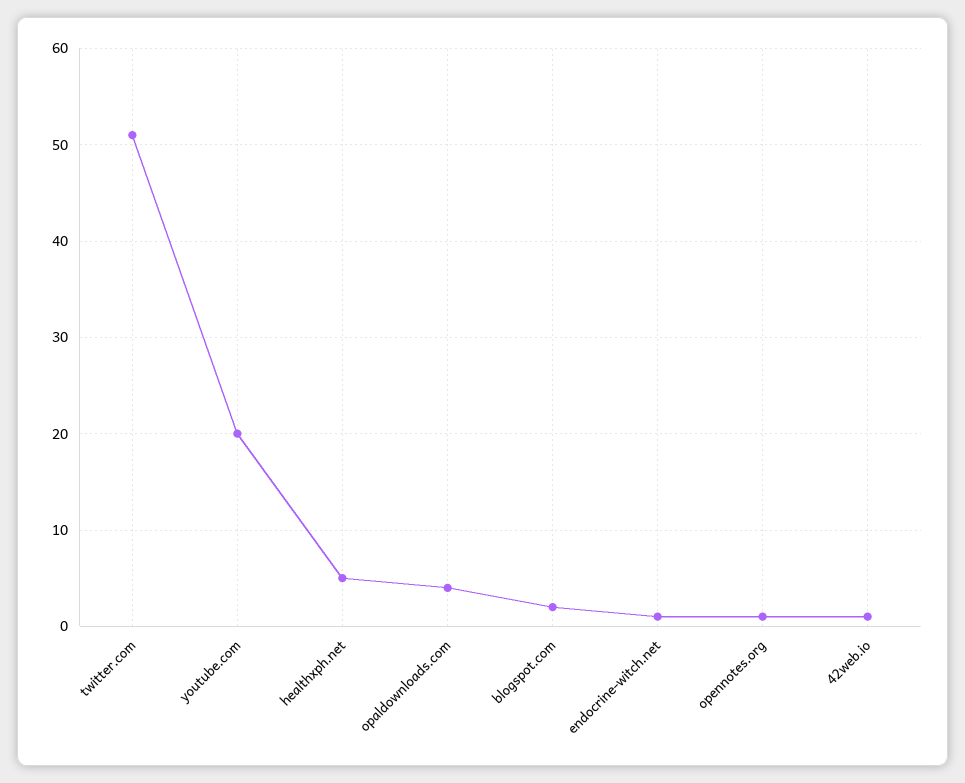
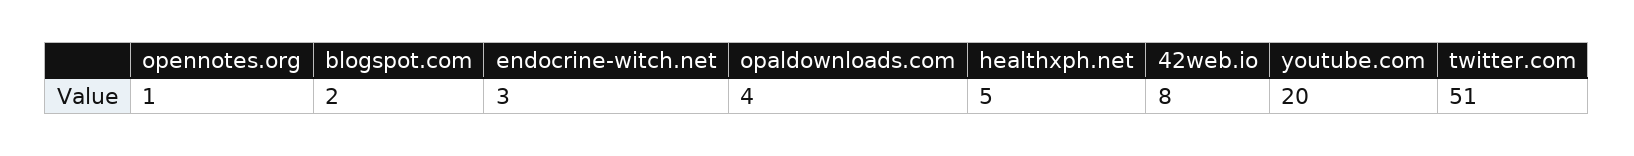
  {
    "twitter.com": 51,
    "youtube.com": 20,
    "healthxph.net": 5,
    "opaldownloads.com": 4,
    "blogspot.com": 2,
-   "endocrine-witch.net": 1,
+   "endocrine-witch.net": 3,
    "opennotes.org": 1,
-   "42web.io": 1
+   "42web.io": 8
  }

